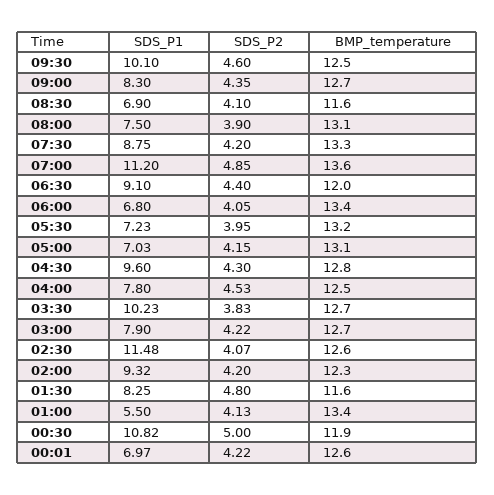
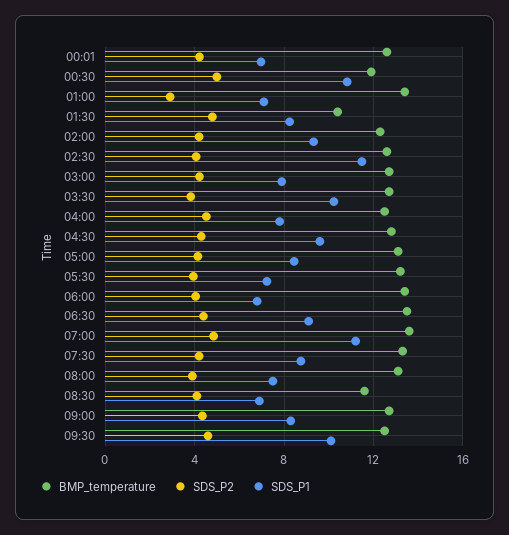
  {
    "SDS_P1": {
      "09:30": 10.1,
      "09:00": 8.3,
      "08:30": 6.9,
      "08:00": 7.5,
      "07:30": 8.75,
      "07:00": 11.2,
      "06:30": 9.1,
      "06:00": 6.8,
      "05:30": 7.23,
-     "05:00": 7.03,
+     "05:00": 8.5,
      "04:30": 9.6,
      "04:00": 7.8,
      "03:30": 10.23,
      "03:00": 7.9,
      "02:30": 11.48,
      "02:00": 9.32,
      "01:30": 8.25,
-     "01:00": 5.5,
+     "01:00": 7,
      "00:30": 10.82,
      "00:01": 6.97
    },
    "SDS_P2": {
      "09:30": 4.6,
      "09:00": 4.35,
      "08:30": 4.1,
      "08:00": 3.9,
      "07:30": 4.2,
      "07:00": 4.85,
      "06:30": 4.4,
      "06:00": 4.05,
      "05:30": 3.95,
      "05:00": 4.15,
      "04:30": 4.3,
      "04:00": 4.53,
      "03:30": 3.83,
      "03:00": 4.22,
      "02:30": 4.07,
      "02:00": 4.2,
      "01:30": 4.8,
-     "01:00": 4.13,
+     "01:00": 3,
      "00:30": 5,
      "00:01": 4.22
    },
    "BMP_temperature": {
      "09:30": 12.5,
      "09:00": 12.7,
      "08:30": 11.6,
      "08:00": 13.1,
      "07:30": 13.3,
      "07:00": 13.6,
-     "06:30": 12,
+     "06:30": 13.5,
      "06:00": 13.4,
      "05:30": 13.2,
      "05:00": 13.1,
      "04:30": 12.8,
      "04:00": 12.5,
      "03:30": 12.7,
      "03:00": 12.7,
      "02:30": 12.6,
      "02:00": 12.3,
-     "01:30": 11.6,
+     "01:30": 10.5,
      "01:00": 13.4,
      "00:30": 11.9,
      "00:01": 12.6
    }
  }

